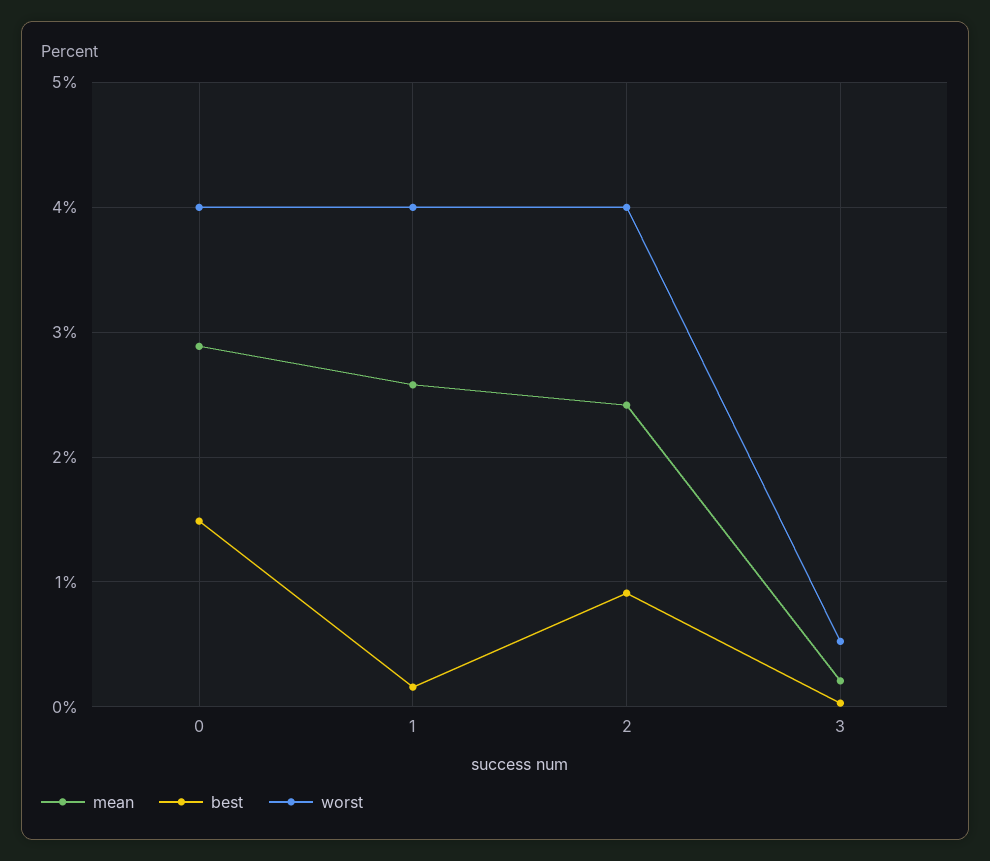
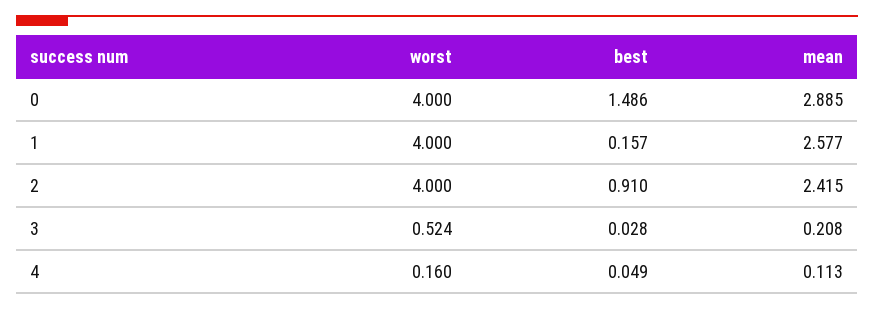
  {
    "mean": {
      "0": 2.885,
      "1": 2.577,
      "2": 2.415,
-     "3": 0.208
+     "3": 0.208,
+     "4": 0.113
    },
    "best": {
      "0": 1.486,
      "1": 0.157,
      "2": 0.91,
-     "3": 0.028
+     "3": 0.028,
+     "4": 0.049
    },
    "worst": {
      "0": 4,
      "1": 4,
      "2": 4,
-     "3": 0.524
+     "3": 0.524,
+     "4": 0.16
    }
  }

